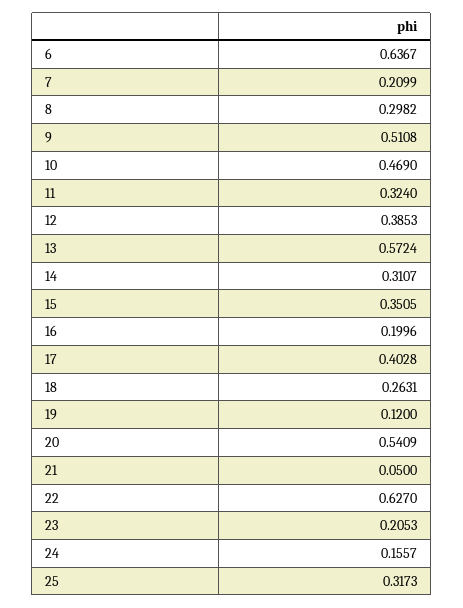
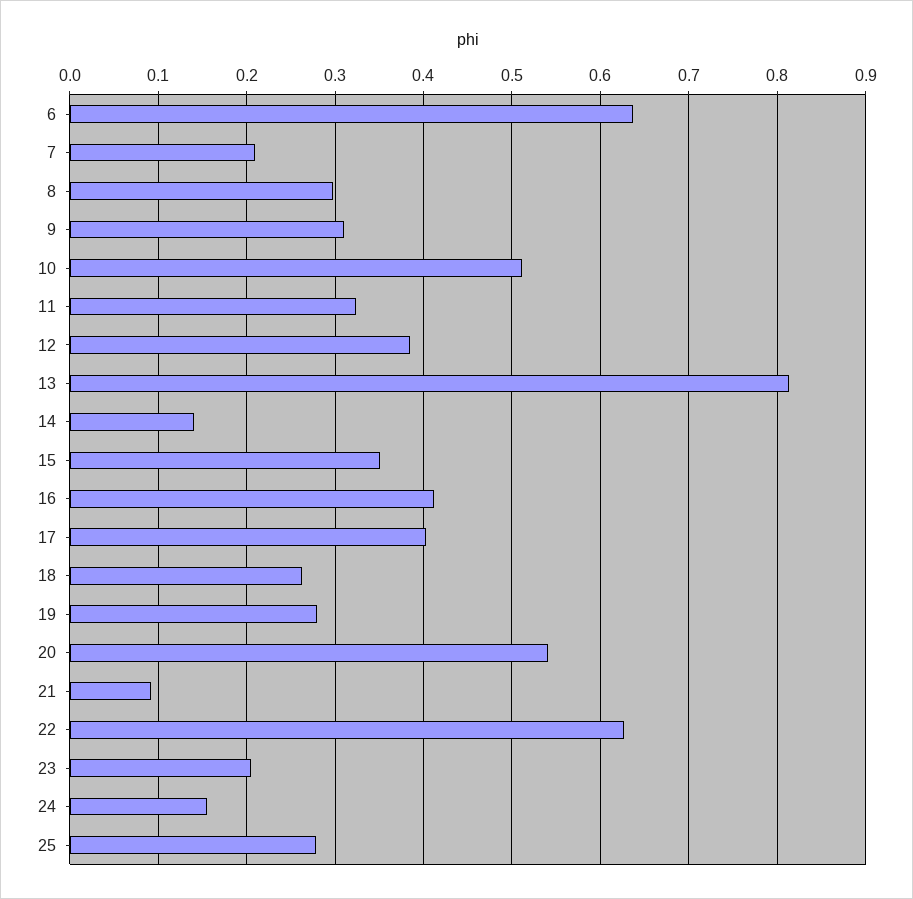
  {
    "6": 0.6367,
    "7": 0.2099,
    "8": 0.2982,
-   "9": 0.5108,
+   "9": 0.31,
-   "10": 0.469,
+   "10": 0.51,
    "11": 0.324,
    "12": 0.3853,
-   "13": 0.5724,
+   "13": 0.81,
-   "14": 0.3107,
+   "14": 0.14,
    "15": 0.3505,
-   "16": 0.1996,
+   "16": 0.41,
    "17": 0.4028,
    "18": 0.2631,
-   "19": 0.12,
+   "19": 0.28,
    "20": 0.5409,
-   "21": 0.05,
+   "21": 0.09,
    "22": 0.627,
    "23": 0.2053,
    "24": 0.1557,
-   "25": 0.3173
+   "25": 0.28
  }

